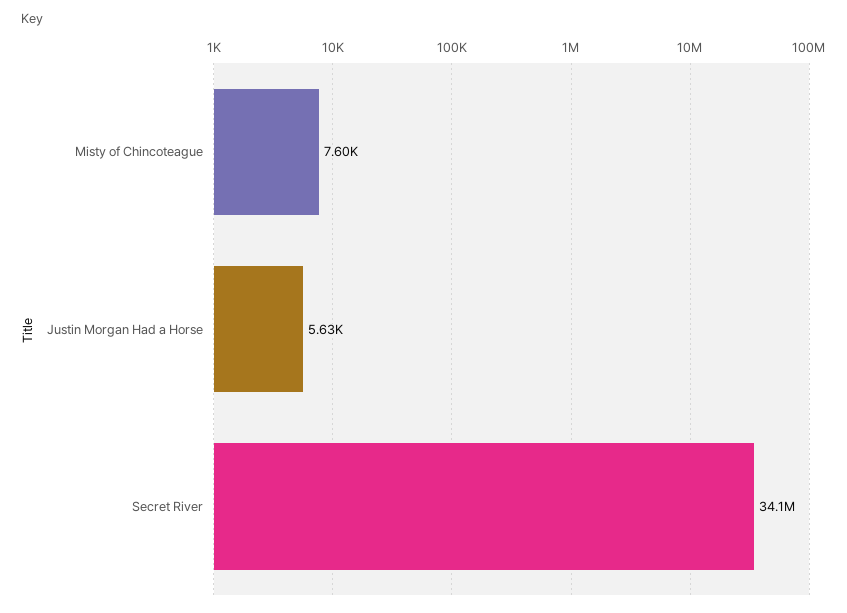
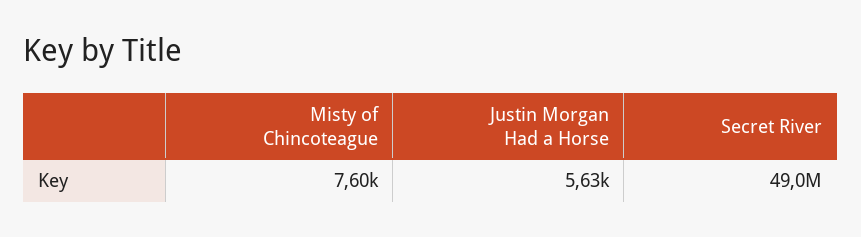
  {
    "Misty of Chincoteague": 7600,
    "Justin Morgan Had a Horse": 5630,
-   "Secret River": 34100000
+   "Secret River": 49000000
  }

